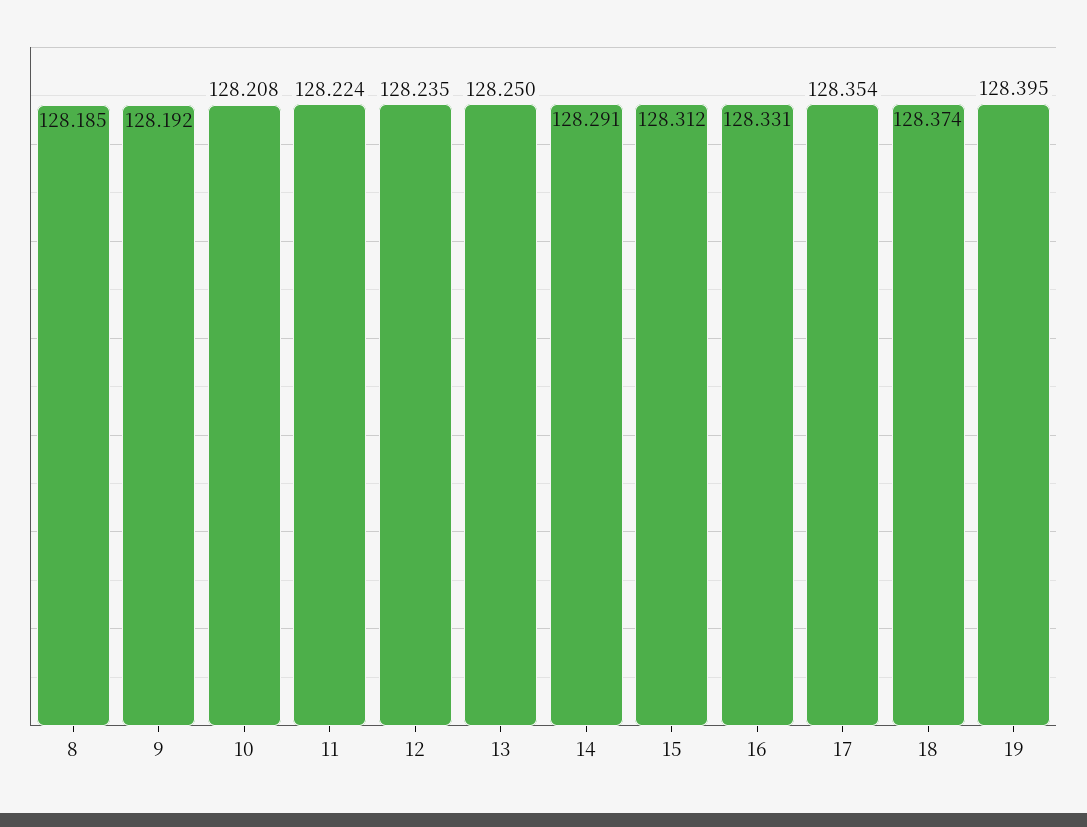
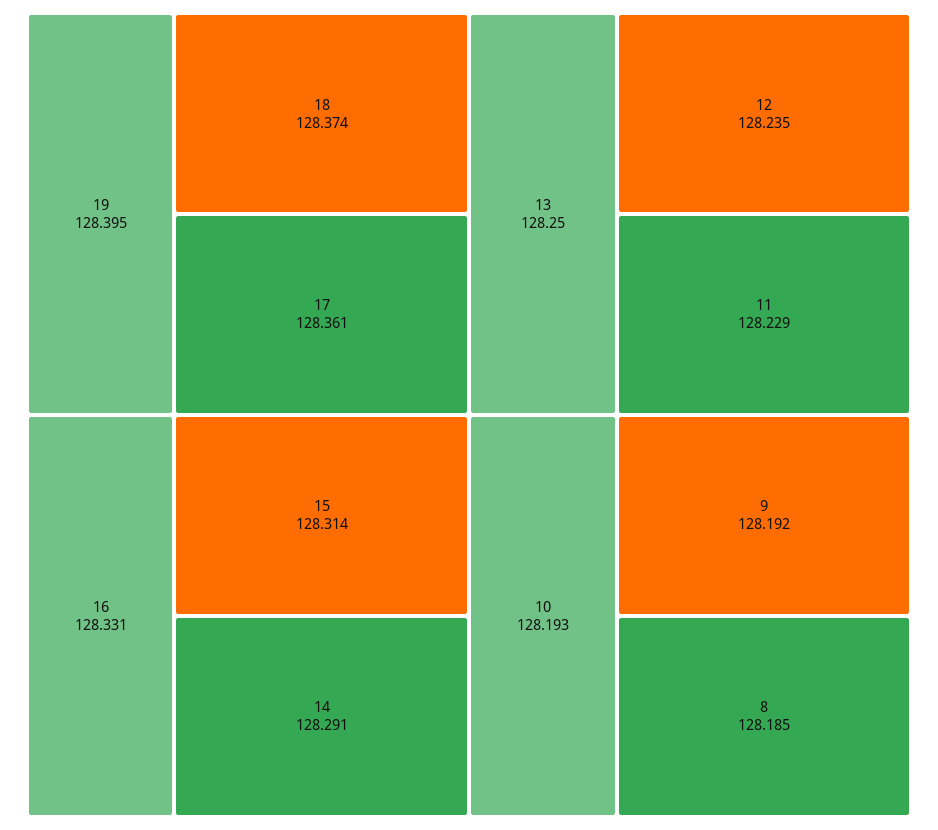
  {
    "8": 128.185,
    "9": 128.192,
-   "10": 128.208,
+   "10": 128.193,
-   "11": 128.224,
+   "11": 128.229,
    "12": 128.235,
    "13": 128.25,
    "14": 128.291,
-   "15": 128.312,
+   "15": 128.314,
    "16": 128.331,
-   "17": 128.354,
+   "17": 128.361,
    "18": 128.374,
    "19": 128.395
  }

